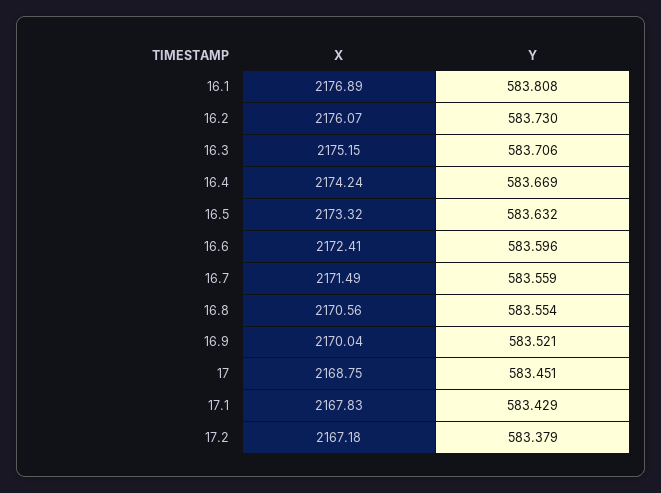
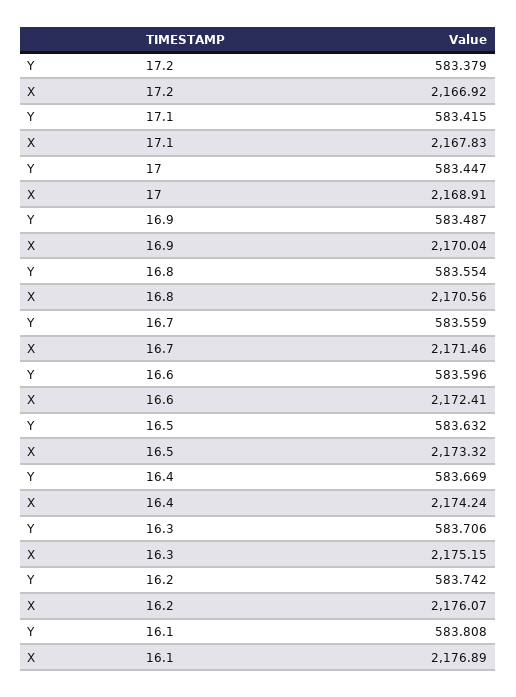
  {
    "X": {
      "16.1": 2176.89,
      "16.2": 2176.07,
      "16.3": 2175.15,
      "16.4": 2174.24,
      "16.5": 2173.32,
      "16.6": 2172.41,
-     "16.7": 2171.49,
+     "16.7": 2171.46,
      "16.8": 2170.56,
      "16.9": 2170.04,
-     "17": 2168.75,
+     "17": 2168.91,
      "17.1": 2167.83,
-     "17.2": 2167.18
+     "17.2": 2166.92
    },
    "Y": {
      "16.1": 583.808,
-     "16.2": 583.73,
+     "16.2": 583.742,
      "16.3": 583.706,
      "16.4": 583.669,
      "16.5": 583.632,
      "16.6": 583.596,
      "16.7": 583.559,
      "16.8": 583.554,
-     "16.9": 583.521,
+     "16.9": 583.487,
-     "17": 583.451,
+     "17": 583.447,
-     "17.1": 583.429,
+     "17.1": 583.415,
      "17.2": 583.379
    }
  }

